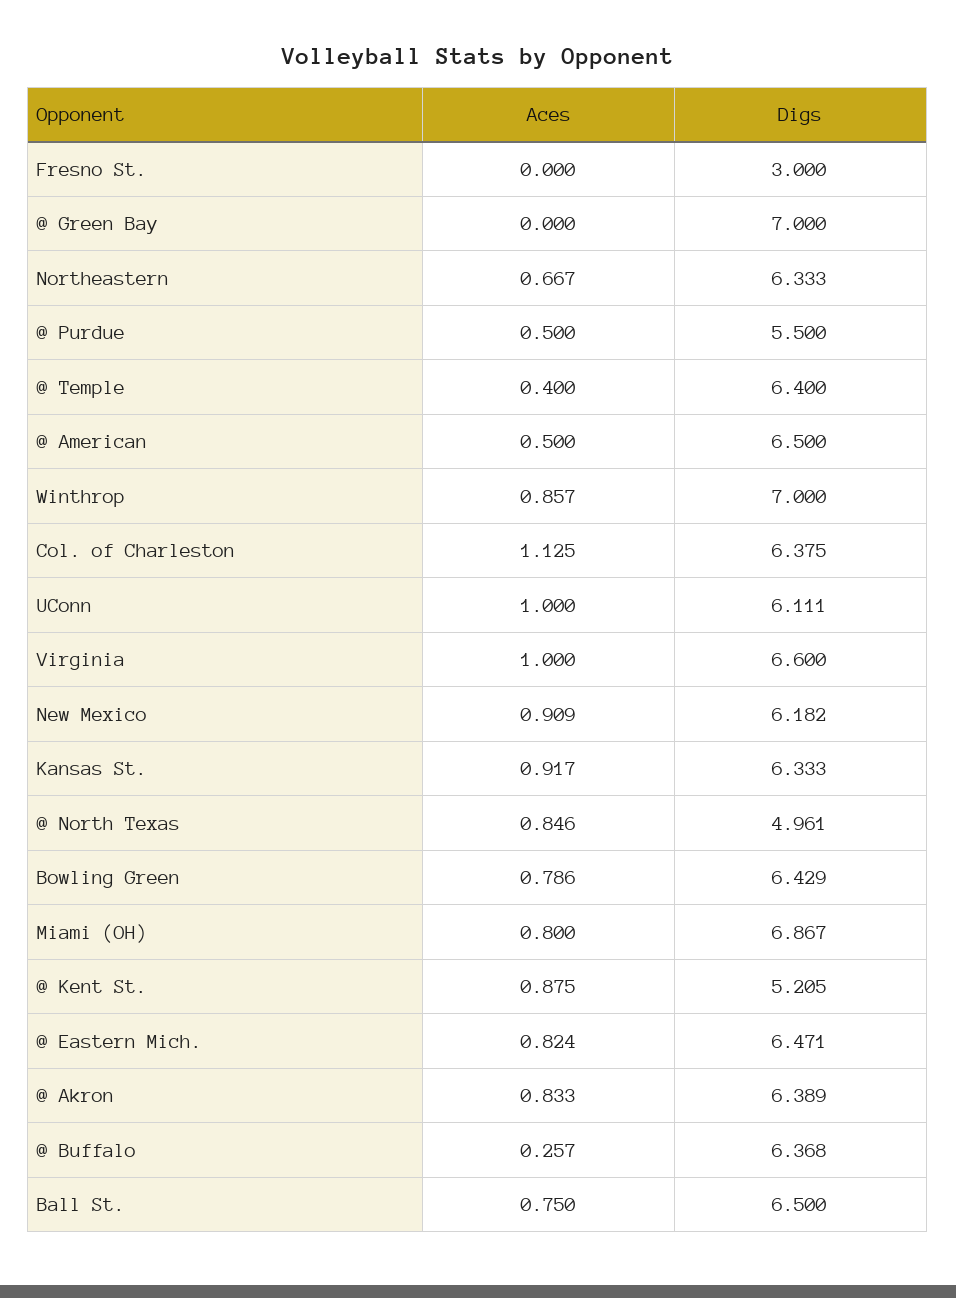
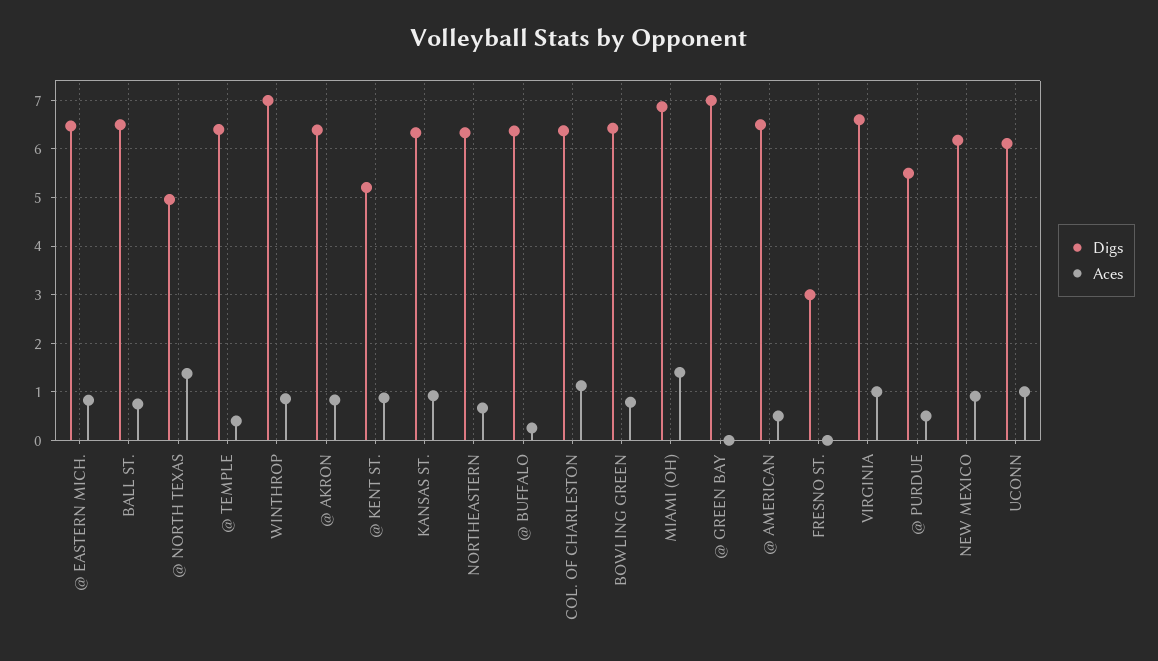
  {
    "Aces": {
      "Fresno St.": 0,
      "@ Green Bay": 0,
      "Northeastern": 0.667,
      "@ Purdue": 0.5,
      "@ Temple": 0.4,
      "@ American": 0.5,
      "Winthrop": 0.857,
      "Col. of Charleston": 1.125,
      "UConn": 1,
      "Virginia": 1,
      "New Mexico": 0.909,
      "Kansas St.": 0.917,
-     "@ North Texas": 0.846,
+     "@ North Texas": 1.4,
      "Bowling Green": 0.786,
-     "Miami (OH)": 0.8,
+     "Miami (OH)": 1.4,
      "@ Kent St.": 0.875,
      "@ Eastern Mich.": 0.824,
      "@ Akron": 0.833,
      "@ Buffalo": 0.257,
      "Ball St.": 0.75
    },
    "Digs": {
      "Fresno St.": 3,
      "@ Green Bay": 7,
      "Northeastern": 6.333,
      "@ Purdue": 5.5,
      "@ Temple": 6.4,
      "@ American": 6.5,
      "Winthrop": 7,
      "Col. of Charleston": 6.375,
      "UConn": 6.111,
      "Virginia": 6.6,
      "New Mexico": 6.182,
      "Kansas St.": 6.333,
      "@ North Texas": 4.961,
      "Bowling Green": 6.429,
      "Miami (OH)": 6.867,
      "@ Kent St.": 5.205,
      "@ Eastern Mich.": 6.471,
      "@ Akron": 6.389,
      "@ Buffalo": 6.368,
      "Ball St.": 6.5
    }
  }

